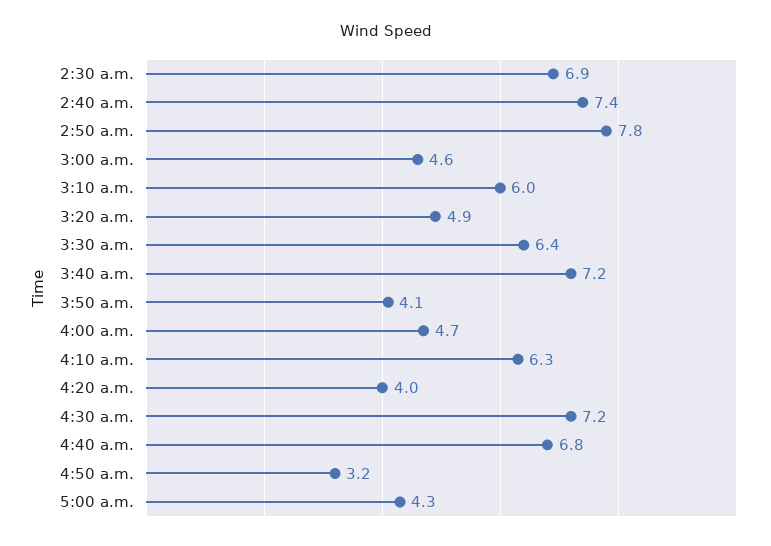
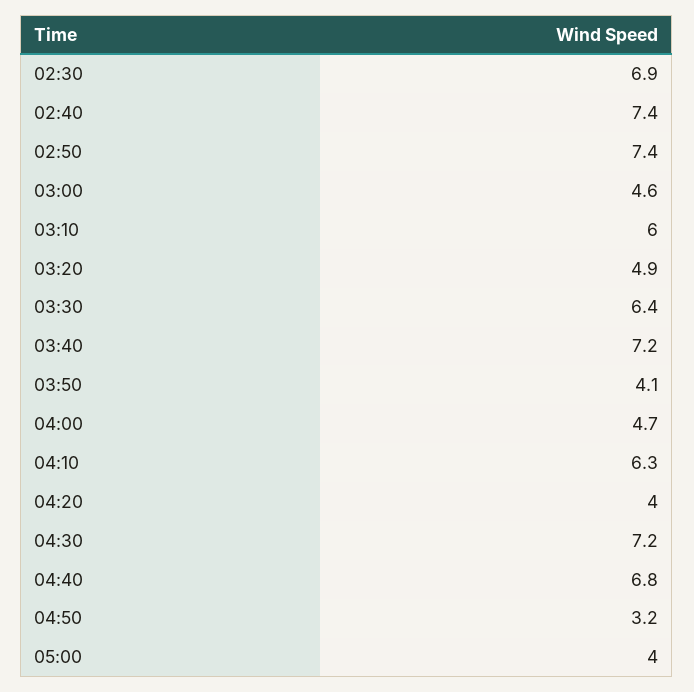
  {
    "2:30 a.m.": 6.9,
    "2:40 a.m.": 7.4,
-   "2:50 a.m.": 7.8,
+   "2:50 a.m.": 7.4,
    "3:00 a.m.": 4.6,
    "3:10 a.m.": 6,
    "3:20 a.m.": 4.9,
    "3:30 a.m.": 6.4,
    "3:40 a.m.": 7.2,
    "3:50 a.m.": 4.1,
    "4:00 a.m.": 4.7,
    "4:10 a.m.": 6.3,
    "4:20 a.m.": 4,
    "4:30 a.m.": 7.2,
    "4:40 a.m.": 6.8,
    "4:50 a.m.": 3.2,
-   "5:00 a.m.": 4.3
+   "5:00 a.m.": 4
  }

